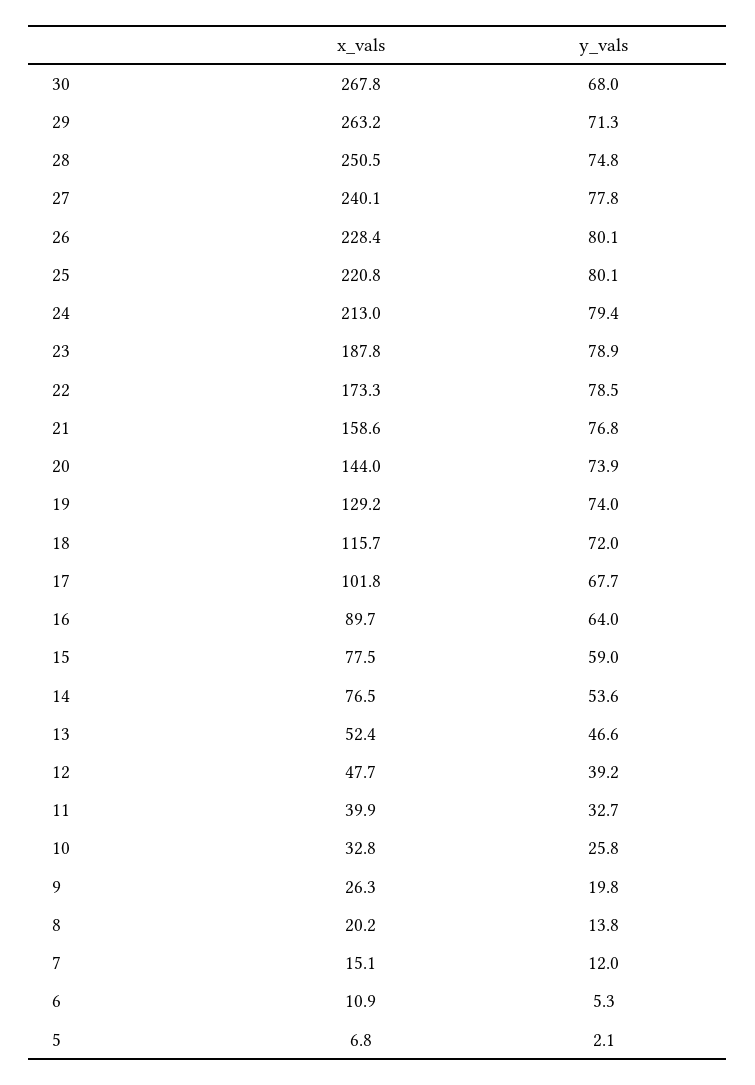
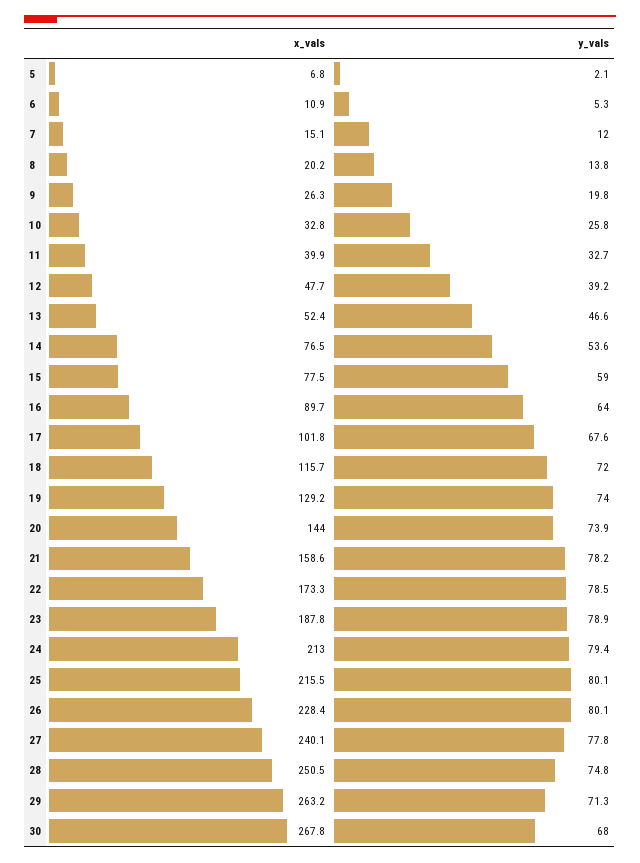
  {
    "x_vals": {
      "30": 267.8,
      "29": 263.2,
      "28": 250.5,
      "27": 240.1,
      "26": 228.4,
-     "25": 220.8,
+     "25": 215.5,
      "24": 213,
      "23": 187.8,
      "22": 173.3,
      "21": 158.6,
      "20": 144,
      "19": 129.2,
      "18": 115.7,
      "17": 101.8,
      "16": 89.7,
      "15": 77.5,
      "14": 76.5,
      "13": 52.4,
      "12": 47.7,
      "11": 39.9,
      "10": 32.8,
      "9": 26.3,
      "8": 20.2,
      "7": 15.1,
      "6": 10.9,
      "5": 6.8
    },
    "y_vals": {
      "30": 68,
      "29": 71.3,
      "28": 74.8,
      "27": 77.8,
      "26": 80.1,
      "25": 80.1,
      "24": 79.4,
      "23": 78.9,
      "22": 78.5,
-     "21": 76.8,
+     "21": 78.2,
      "20": 73.9,
      "19": 74,
      "18": 72,
-     "17": 67.7,
+     "17": 67.6,
      "16": 64,
      "15": 59,
      "14": 53.6,
      "13": 46.6,
      "12": 39.2,
      "11": 32.7,
      "10": 25.8,
      "9": 19.8,
      "8": 13.8,
      "7": 12,
      "6": 5.3,
      "5": 2.1
    }
  }

